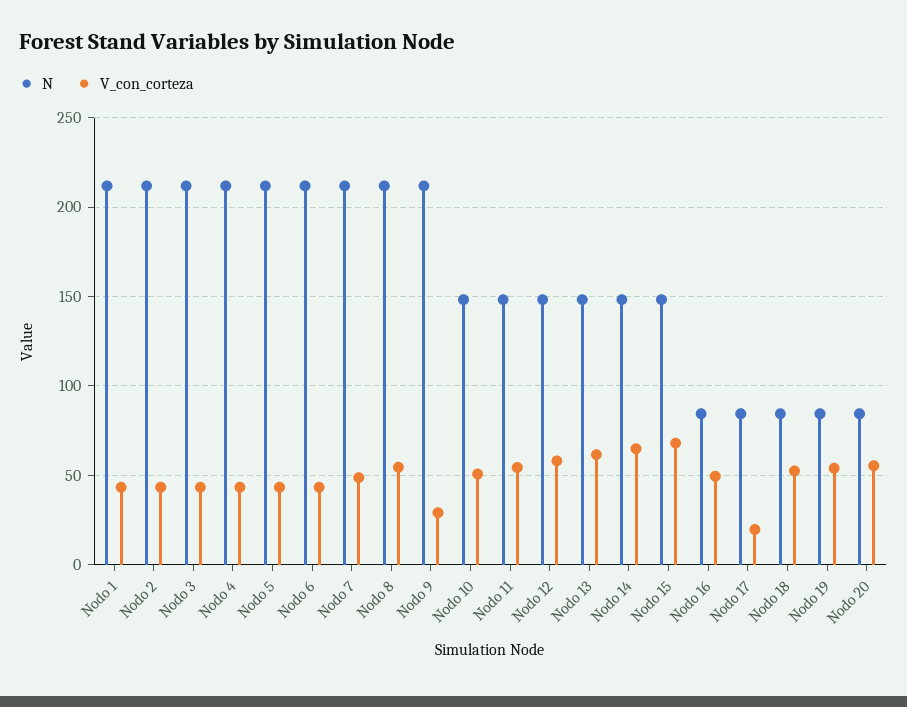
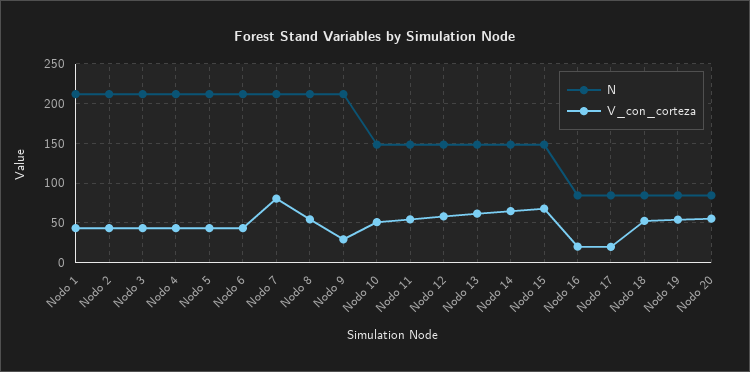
  {
    "N": {
      "Nodo 1": 210,
      "Nodo 2": 210,
      "Nodo 3": 210,
      "Nodo 4": 210,
      "Nodo 5": 210,
      "Nodo 6": 210,
      "Nodo 7": 210,
      "Nodo 8": 210,
      "Nodo 9": 210,
      "Nodo 10": 150,
      "Nodo 11": 150,
      "Nodo 12": 150,
      "Nodo 13": 150,
      "Nodo 14": 150,
      "Nodo 15": 150,
      "Nodo 16": 85,
      "Nodo 17": 85,
      "Nodo 18": 85,
      "Nodo 19": 85,
      "Nodo 20": 85
    },
    "V_con_corteza": {
      "Nodo 1": 45,
      "Nodo 2": 45,
      "Nodo 3": 45,
      "Nodo 4": 45,
      "Nodo 5": 45,
      "Nodo 6": 45,
-     "Nodo 7": 50,
+     "Nodo 7": 80,
      "Nodo 8": 55,
      "Nodo 9": 30,
      "Nodo 10": 50,
      "Nodo 11": 55,
      "Nodo 12": 60,
      "Nodo 13": 60,
      "Nodo 14": 65,
      "Nodo 15": 70,
-     "Nodo 16": 50,
+     "Nodo 16": 20,
      "Nodo 17": 20,
      "Nodo 18": 55,
      "Nodo 19": 55,
      "Nodo 20": 55
    }
  }

